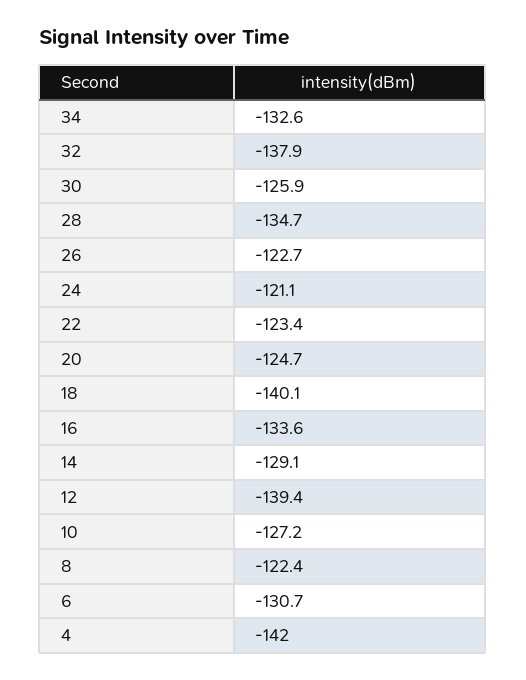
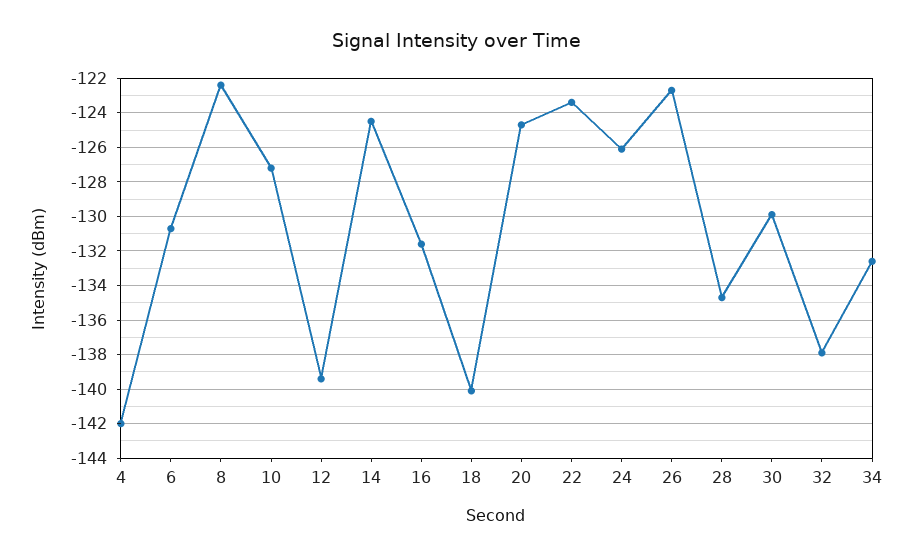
  {
    "34": -132.6,
    "32": -137.9,
-   "30": -125.9,
+   "30": -130,
    "28": -134.7,
    "26": -122.7,
-   "24": -121.1,
+   "24": -126,
    "22": -123.4,
    "20": -124.7,
    "18": -140.1,
-   "16": -133.6,
+   "16": -131.5,
-   "14": -129.1,
+   "14": -124.5,
    "12": -139.4,
    "10": -127.2,
    "8": -122.4,
    "6": -130.7,
    "4": -142
  }

